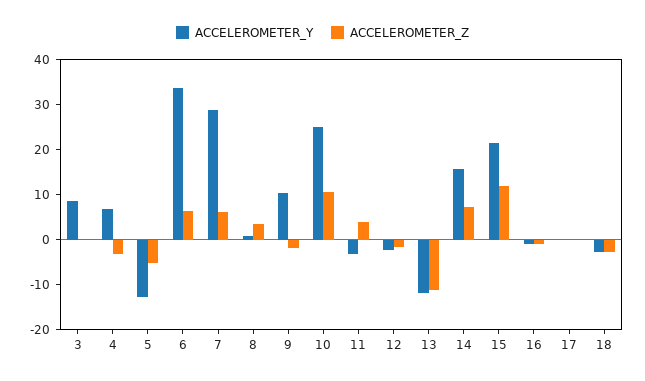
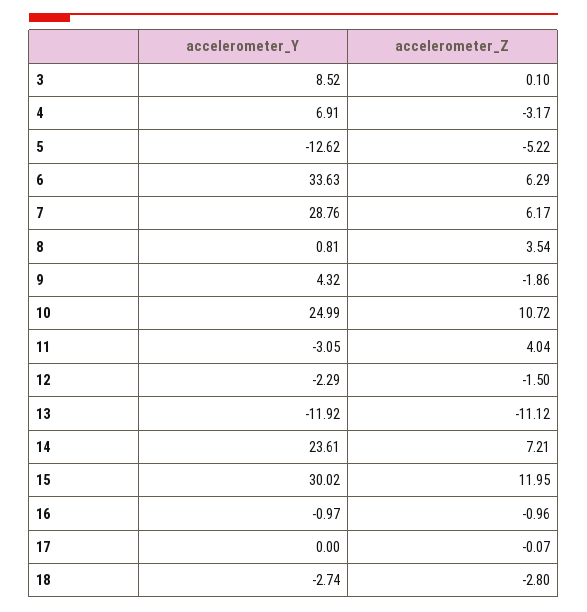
  {
    "ACCELEROMETER_Y": {
      "3": 8.52,
      "4": 6.91,
      "5": -12.62,
      "6": 33.63,
      "7": 28.76,
      "8": 0.81,
-     "9": 10,
+     "9": 4.32,
      "10": 24.99,
      "11": -3.05,
      "12": -2.29,
      "13": -11.92,
-     "14": 16,
+     "14": 23.61,
-     "15": 22,
+     "15": 30.02,
      "16": -0.97,
      "17": 0,
      "18": -2.74
    },
    "ACCELEROMETER_Z": {
      "3": 0.1,
      "4": -3.17,
      "5": -5.22,
      "6": 6.29,
      "7": 6.17,
      "8": 3.54,
      "9": -1.86,
      "10": 10.72,
      "11": 4.04,
      "12": -1.5,
      "13": -11.12,
      "14": 7.21,
      "15": 11.95,
      "16": -0.96,
      "17": -0.07,
      "18": -2.8
    }
  }

